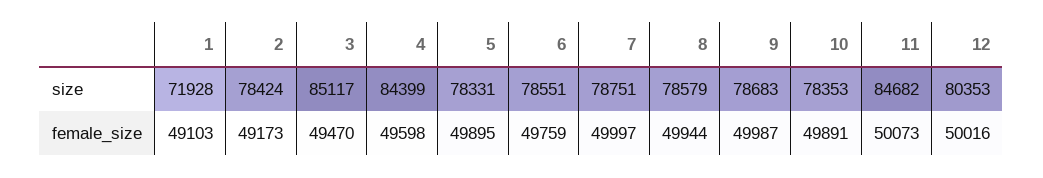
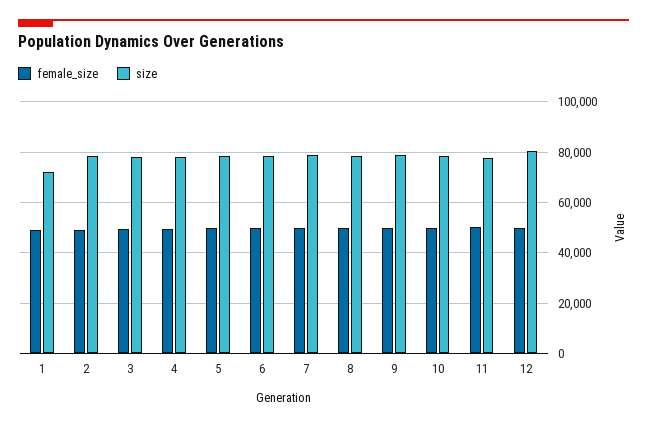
  {
    "size": {
      "1": 71928,
      "2": 78424,
-     "3": 85117,
+     "3": 77500,
-     "4": 84399,
+     "4": 77500,
      "5": 78331,
      "6": 78551,
      "7": 78751,
      "8": 78579,
      "9": 78683,
      "10": 78353,
-     "11": 84682,
+     "11": 77500,
      "12": 80353
    },
    "female_size": {
      "1": 49103,
      "2": 49173,
      "3": 49470,
      "4": 49598,
      "5": 49895,
      "6": 49759,
      "7": 49997,
      "8": 49944,
      "9": 49987,
      "10": 49891,
      "11": 50073,
      "12": 50016
    }
  }

